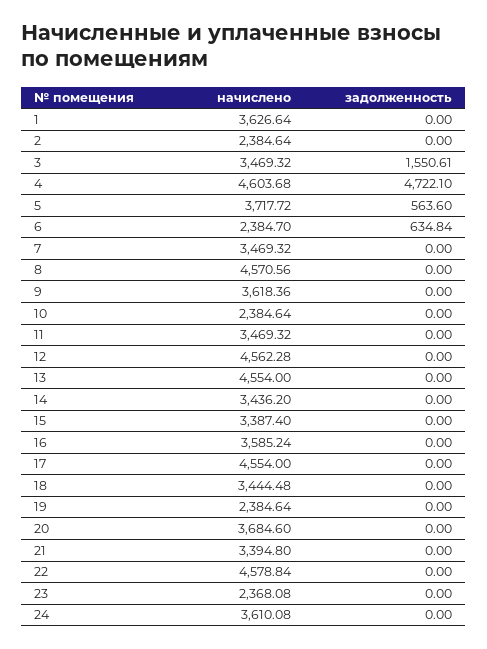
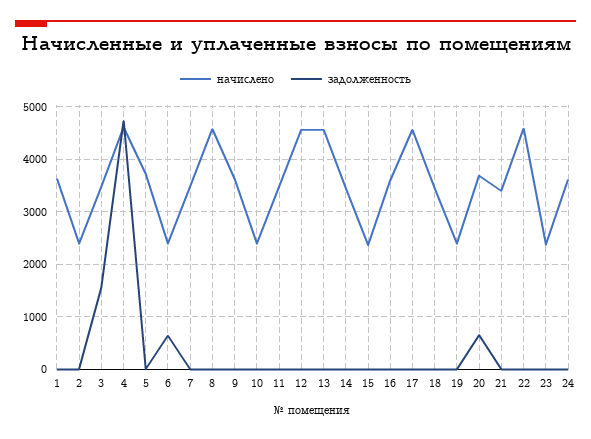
  {
    "начислено": {
      "1": 3626.64,
      "2": 2384.64,
      "3": 3469.32,
      "4": 4603.68,
      "5": 3717.72,
      "6": 2384.7,
      "7": 3469.32,
      "8": 4570.56,
      "9": 3618.36,
      "10": 2384.64,
      "11": 3469.32,
      "12": 4562.28,
      "13": 4554,
      "14": 3436.2,
-     "15": 3387.4,
+     "15": 2400,
      "16": 3585.24,
      "17": 4554,
      "18": 3444.48,
      "19": 2384.64,
      "20": 3684.6,
      "21": 3394.8,
      "22": 4578.84,
      "23": 2368.08,
      "24": 3610.08
    },
    "задолженность": {
      "1": 0,
      "2": 0,
      "3": 1550.61,
      "4": 4722.1,
-     "5": 563.6,
+     "5": 0,
      "6": 634.84,
      "7": 0,
      "8": 0,
      "9": 0,
      "10": 0,
      "11": 0,
      "12": 0,
      "13": 0,
      "14": 0,
      "15": 0,
      "16": 0,
      "17": 0,
      "18": 0,
      "19": 0,
-     "20": 0,
+     "20": 600,
      "21": 0,
      "22": 0,
      "23": 0,
      "24": 0
    }
  }

